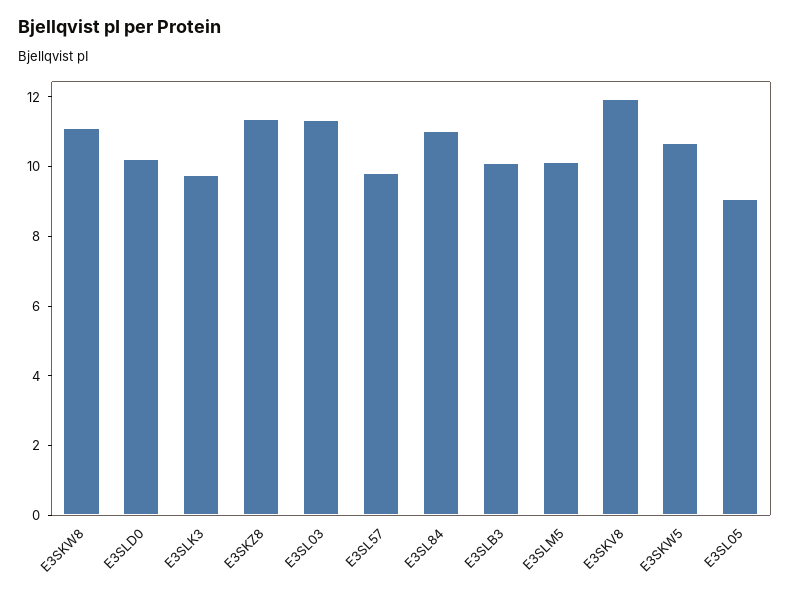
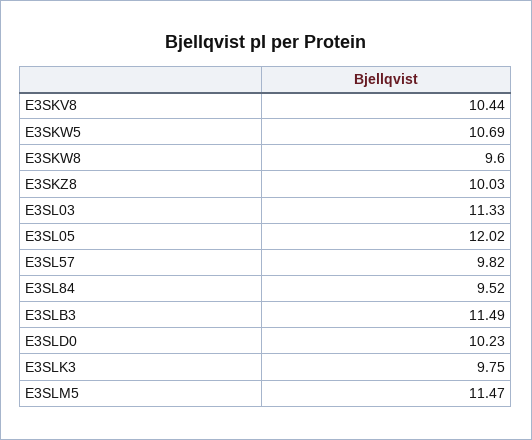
  {
-   "E3SKW8": 11,
+   "E3SKW8": 9.6,
    "E3SLD0": 10.23,
    "E3SLK3": 9.75,
-   "E3SKZ8": 11.5,
+   "E3SKZ8": 10.03,
    "E3SL03": 11.33,
    "E3SL57": 9.82,
-   "E3SL84": 11,
+   "E3SL84": 9.52,
-   "E3SLB3": 10,
+   "E3SLB3": 11.49,
-   "E3SLM5": 10,
+   "E3SLM5": 11.47,
-   "E3SKV8": 12,
+   "E3SKV8": 10.44,
    "E3SKW5": 10.69,
-   "E3SL05": 9
+   "E3SL05": 12.02
  }

